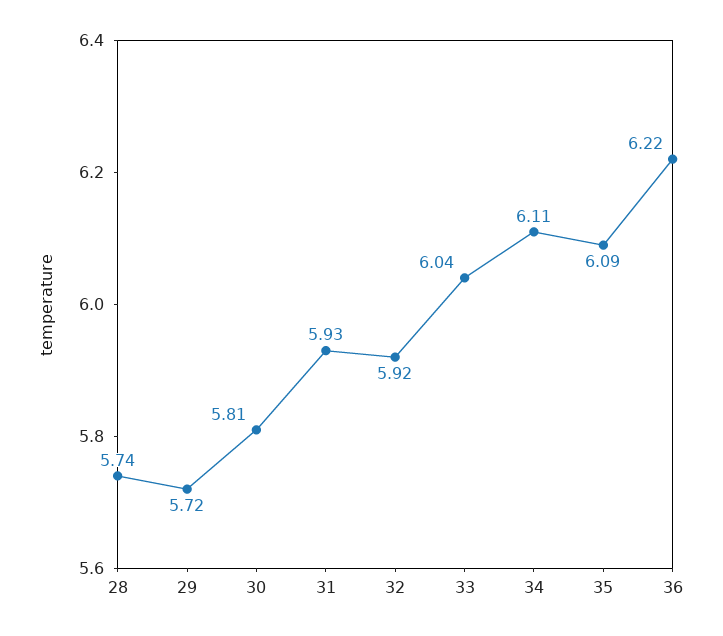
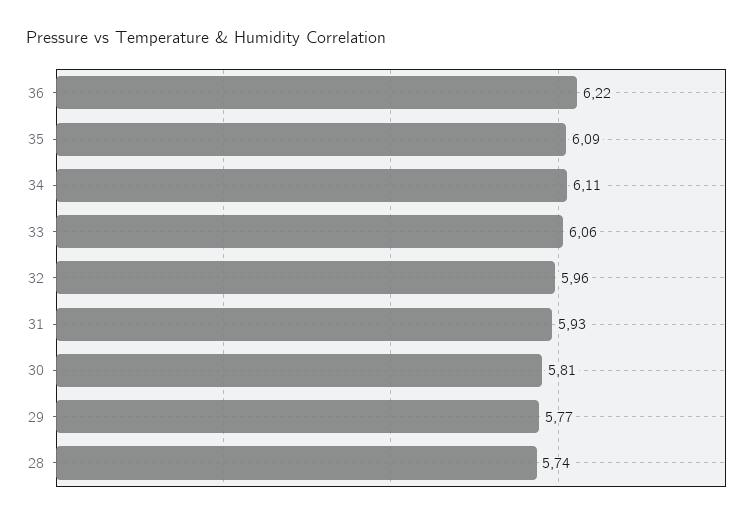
  {
    "28": 5.74,
-   "29": 5.72,
+   "29": 5.77,
    "30": 5.81,
    "31": 5.93,
-   "32": 5.92,
+   "32": 5.96,
-   "33": 6.04,
+   "33": 6.06,
    "34": 6.11,
    "35": 6.09,
    "36": 6.22
  }

